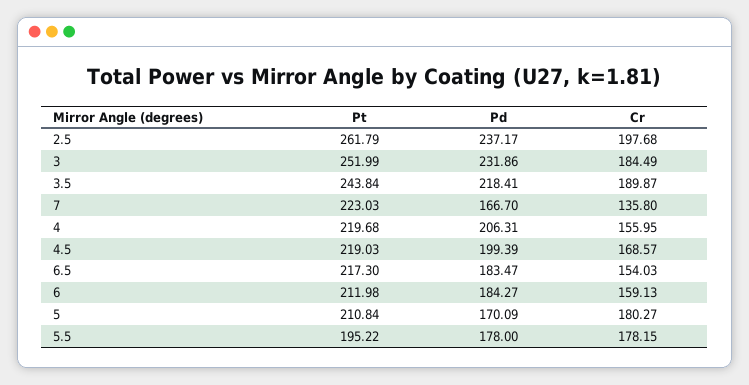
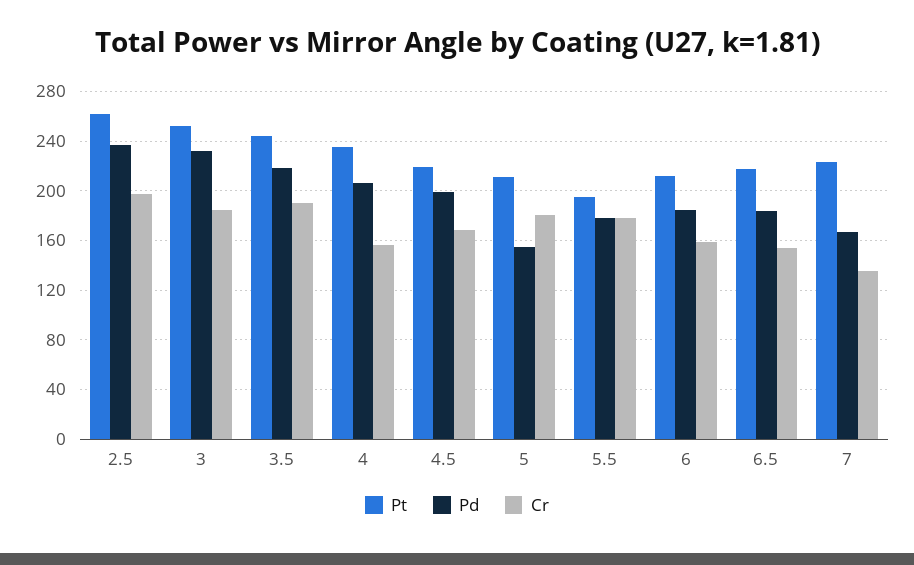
  {
    "Pt": {
      "2.5": 261.79,
      "3": 251.99,
      "3.5": 243.84,
      "7": 223.03,
-     "4": 219.68,
+     "4": 235,
      "4.5": 219.03,
      "6.5": 217.3,
      "6": 211.98,
      "5": 210.84,
      "5.5": 195.22
    },
    "Pd": {
      "2.5": 237.17,
      "3": 231.86,
      "3.5": 218.41,
      "7": 166.7,
      "4": 206.31,
      "4.5": 199.39,
      "6.5": 183.47,
      "6": 184.27,
-     "5": 170.09,
+     "5": 155,
      "5.5": 178
    },
    "Cr": {
      "2.5": 197.68,
      "3": 184.49,
      "3.5": 189.87,
      "7": 135.8,
      "4": 155.95,
      "4.5": 168.57,
      "6.5": 154.03,
      "6": 159.13,
      "5": 180.27,
      "5.5": 178.15
    }
  }

